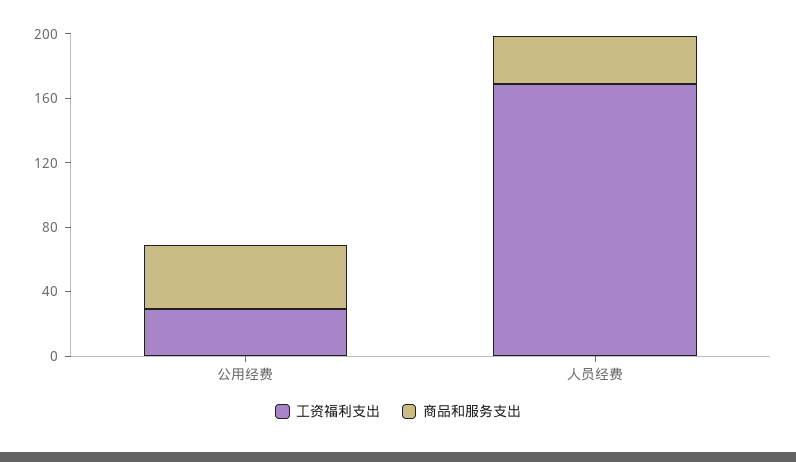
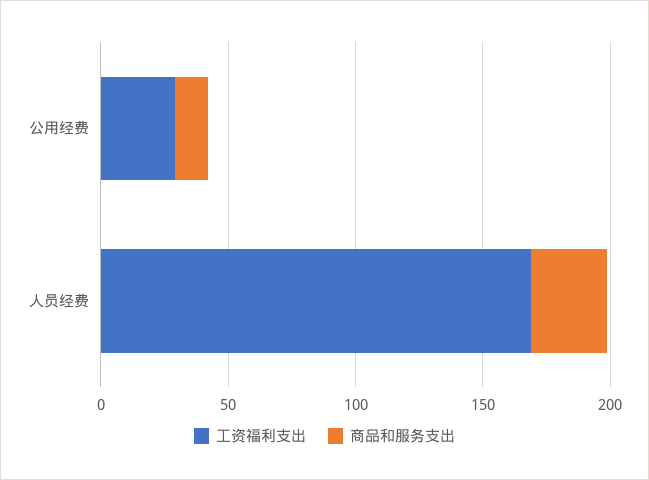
  {
    "工资福利支出": {
      "公用经费": 30,
      "人员经费": 170
    },
    "商品和服务支出": {
-     "公用经费": 40,
+     "公用经费": 10,
      "人员经费": 30
    }
  }

